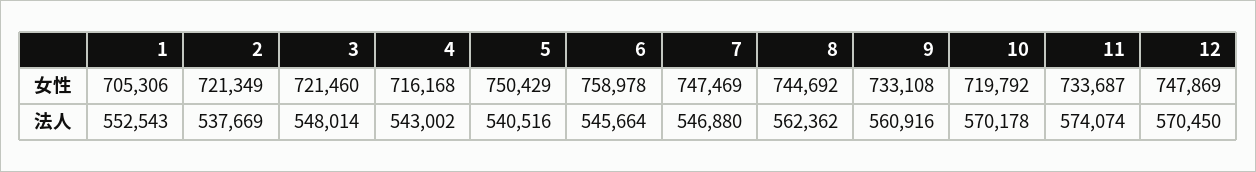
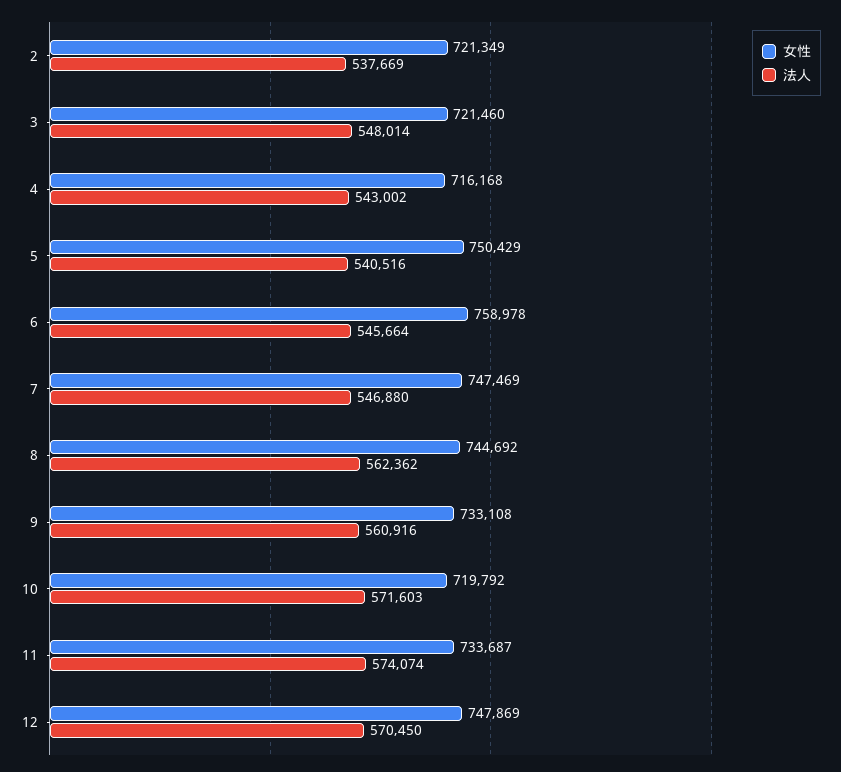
  {
    "女性": {
-     "1": 705306,
      "2": 721349,
      "3": 721460,
      "4": 716168,
      "5": 750429,
      "6": 758978,
      "7": 747469,
      "8": 744692,
      "9": 733108,
      "10": 719792,
      "11": 733687,
      "12": 747869
    },
    "法人": {
-     "1": 552543,
      "2": 537669,
      "3": 548014,
      "4": 543002,
      "5": 540516,
      "6": 545664,
      "7": 546880,
      "8": 562362,
      "9": 560916,
-     "10": 570178,
+     "10": 571603,
      "11": 574074,
      "12": 570450
    }
  }

